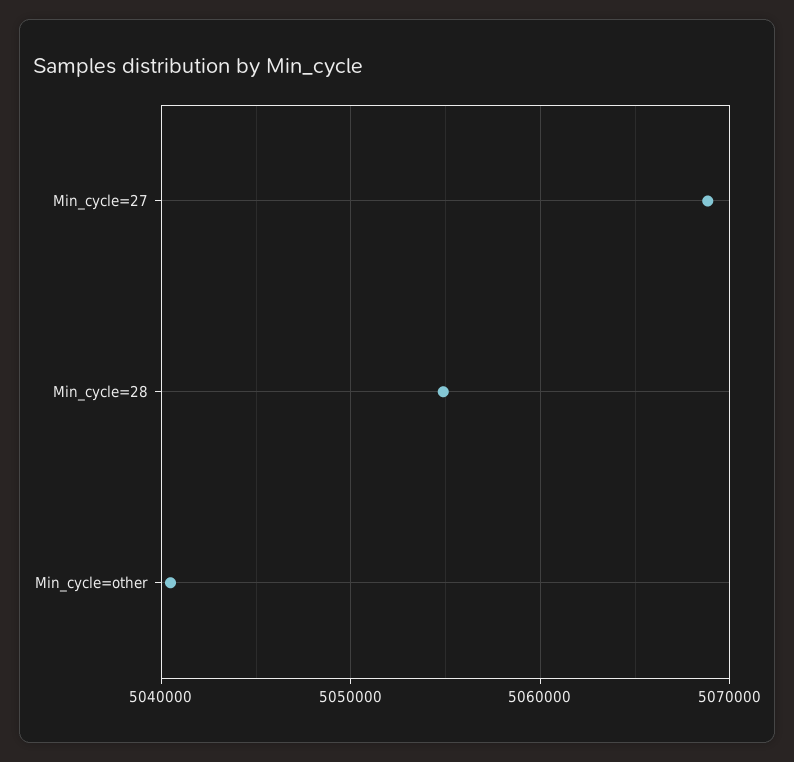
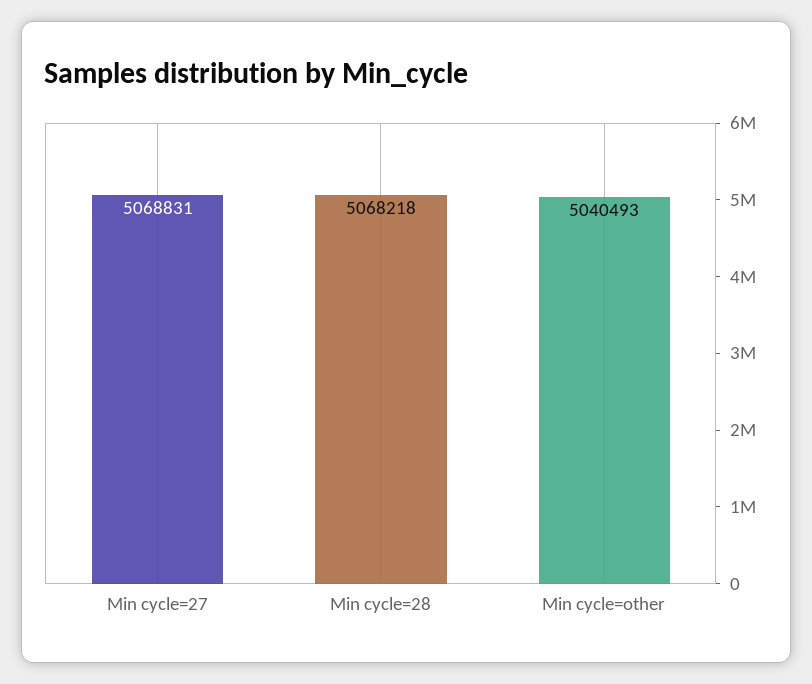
  {
    "Min_cycle=27": 5068831,
-   "Min_cycle=28": 5055000,
+   "Min_cycle=28": 5068218,
    "Min_cycle=other": 5040493
  }

